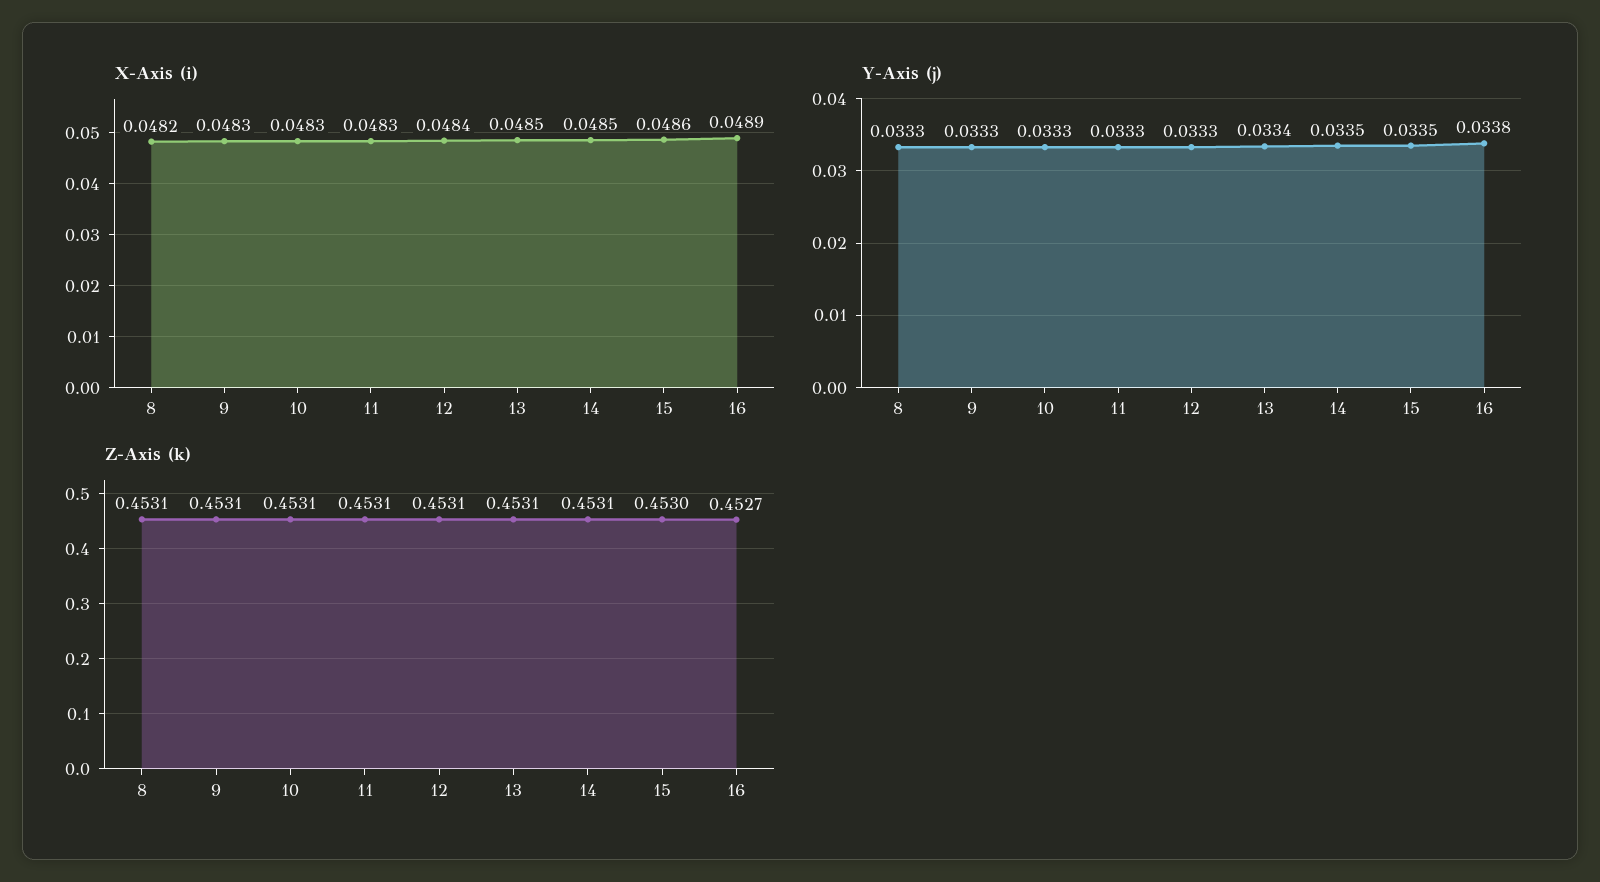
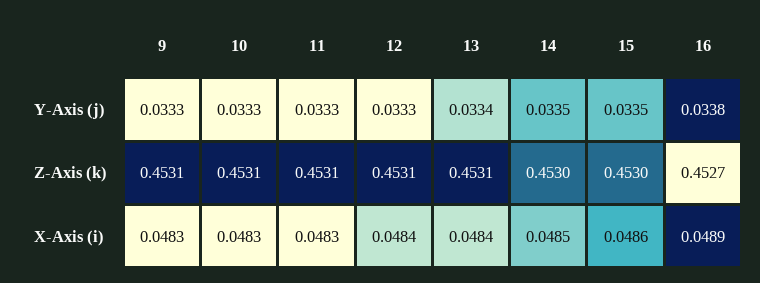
  {
    "X-Axis (i)": {
-     "8": 0.0482,
      "9": 0.0483,
      "10": 0.0483,
      "11": 0.0483,
      "12": 0.0484,
-     "13": 0.0485,
+     "13": 0.0484,
      "14": 0.0485,
      "15": 0.0486,
      "16": 0.0489
    },
    "Y-Axis (j)": {
-     "8": 0.0333,
      "9": 0.0333,
      "10": 0.0333,
      "11": 0.0333,
      "12": 0.0333,
      "13": 0.0334,
      "14": 0.0335,
      "15": 0.0335,
      "16": 0.0338
    },
    "Z-Axis (k)": {
-     "8": 0.4531,
      "9": 0.4531,
      "10": 0.4531,
      "11": 0.4531,
      "12": 0.4531,
      "13": 0.4531,
-     "14": 0.4531,
+     "14": 0.453,
      "15": 0.453,
      "16": 0.4527
    }
  }

